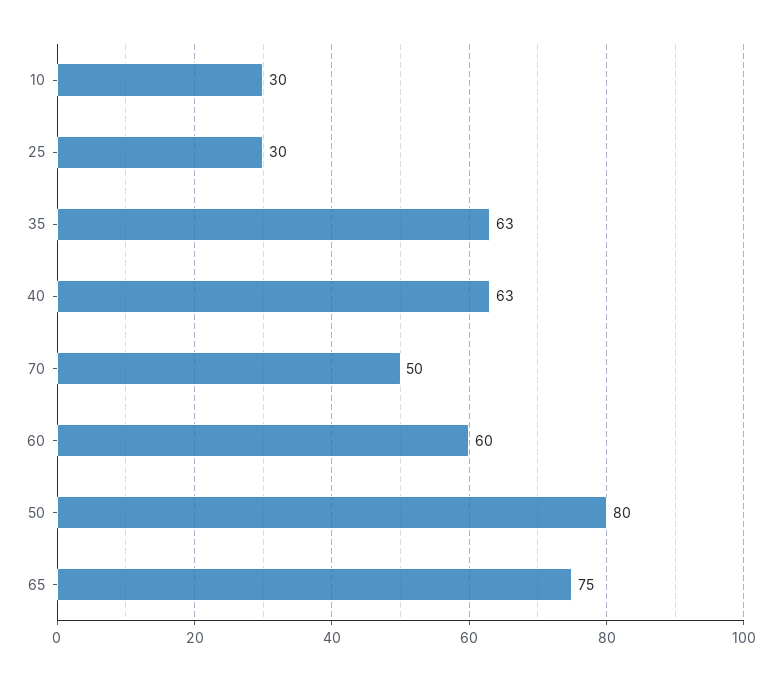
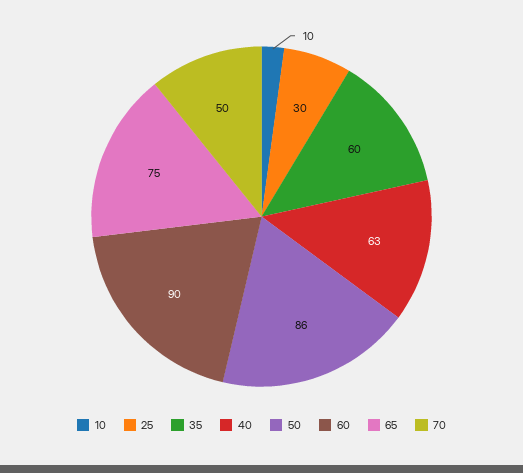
  {
-   "10": 30,
+   "10": 10,
    "25": 30,
-   "35": 63,
+   "35": 60,
    "40": 63,
    "70": 50,
-   "60": 60,
+   "60": 90,
-   "50": 80,
+   "50": 86,
    "65": 75
  }

